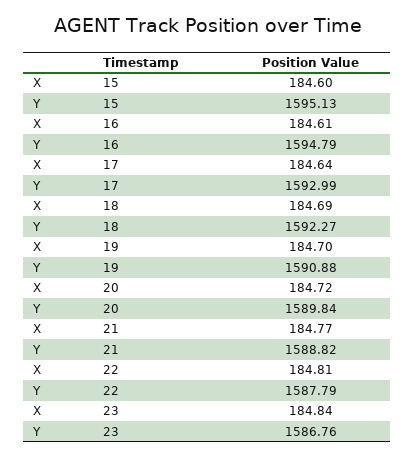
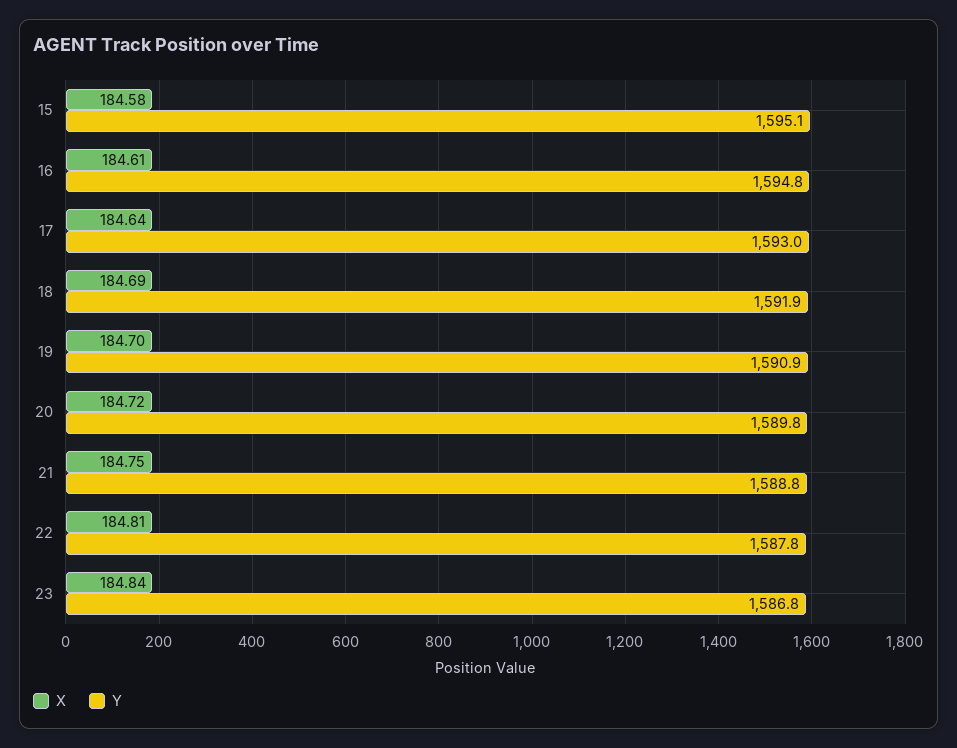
  {
    "X": {
-     "15": 184.6,
+     "15": 184.58,
      "16": 184.61,
      "17": 184.64,
      "18": 184.69,
      "19": 184.7,
      "20": 184.72,
-     "21": 184.77,
+     "21": 184.75,
      "22": 184.81,
      "23": 184.84
    },
    "Y": {
      "15": 1595.13,
      "16": 1594.79,
      "17": 1592.99,
-     "18": 1592.27,
+     "18": 1591.9,
      "19": 1590.88,
      "20": 1589.84,
      "21": 1588.82,
      "22": 1587.79,
      "23": 1586.76
    }
  }

